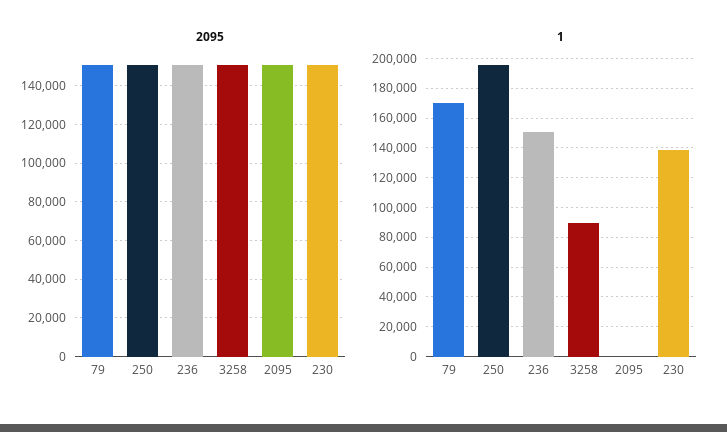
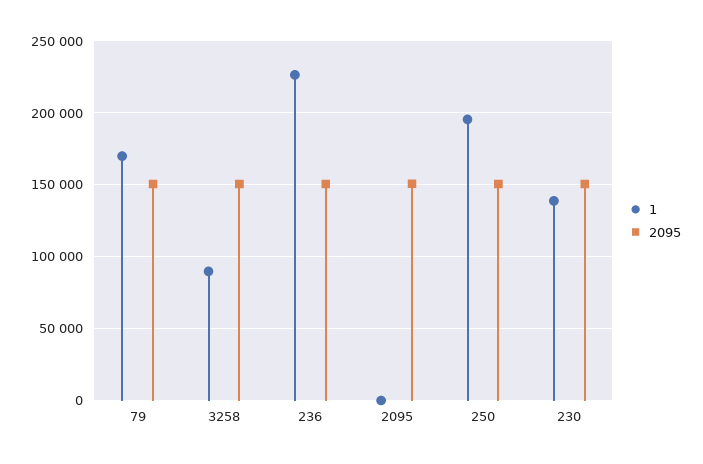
  {
    "2095": {
      "79": 150000,
      "250": 150000,
      "236": 150000,
      "3258": 150000,
      "2095": 150000,
      "230": 150000
    },
    "1": {
      "79": 170000,
      "250": 195000,
-     "236": 150000,
+     "236": 225000,
      "3258": 90000,
      "2095": 0,
      "230": 140000
    }
  }

